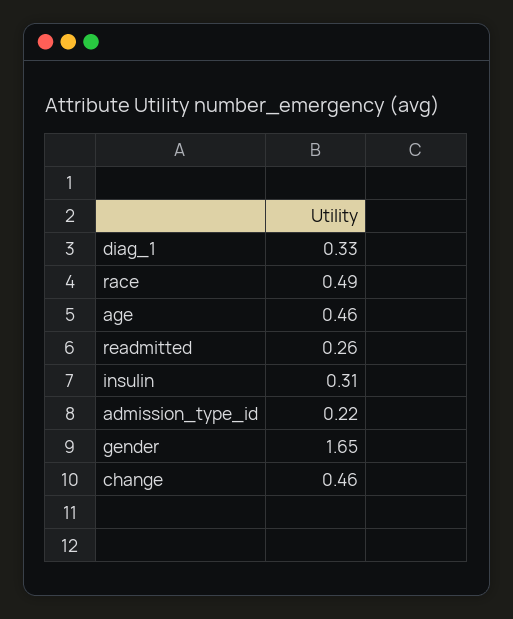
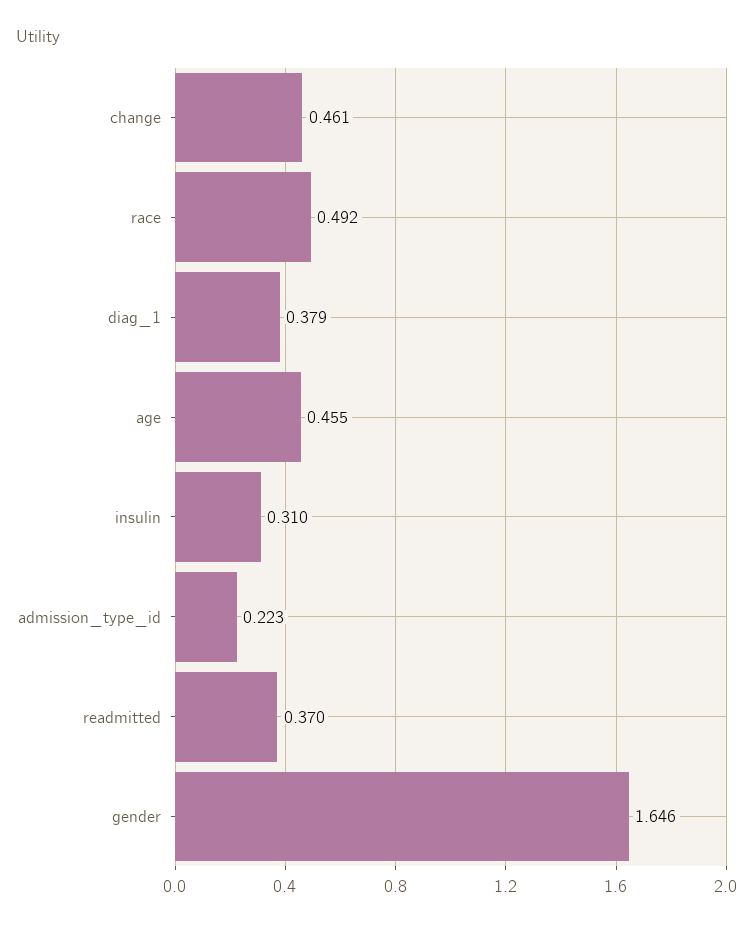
  {
-   "diag_1": 0.33,
+   "diag_1": 0.379,
    "race": 0.492,
    "age": 0.455,
-   "readmitted": 0.26,
+   "readmitted": 0.37,
    "insulin": 0.31,
    "admission_type_id": 0.223,
    "gender": 1.646,
    "change": 0.461
  }

